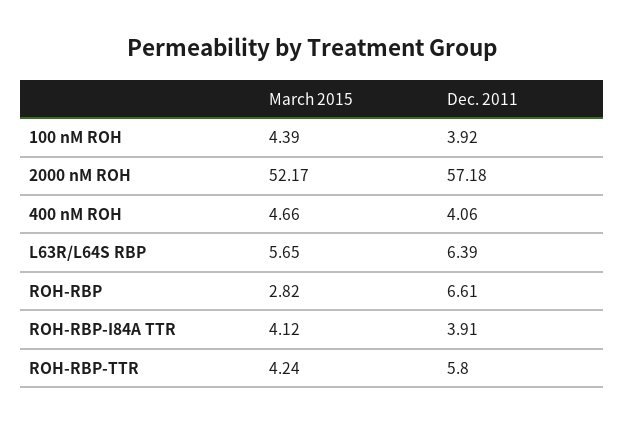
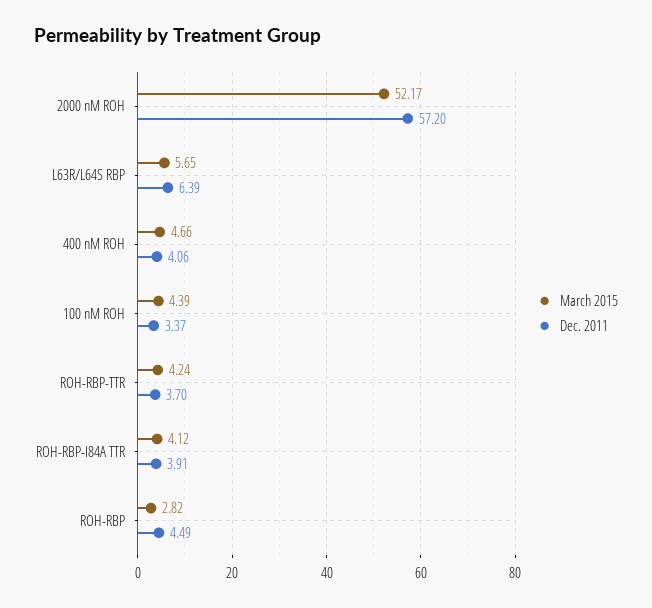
  {
    "March 2015": {
      "100 nM ROH": 4.39,
      "2000 nM ROH": 52.17,
      "400 nM ROH": 4.66,
      "L63R/L64S RBP": 5.65,
      "ROH-RBP": 2.82,
      "ROH-RBP-I84A TTR": 4.12,
      "ROH-RBP-TTR": 4.24
    },
    "Dec. 2011": {
-     "100 nM ROH": 3.92,
+     "100 nM ROH": 3.37,
-     "2000 nM ROH": 57.18,
+     "2000 nM ROH": 57.2,
      "400 nM ROH": 4.06,
      "L63R/L64S RBP": 6.39,
-     "ROH-RBP": 6.61,
+     "ROH-RBP": 4.49,
      "ROH-RBP-I84A TTR": 3.91,
-     "ROH-RBP-TTR": 5.8
+     "ROH-RBP-TTR": 3.7
    }
  }

